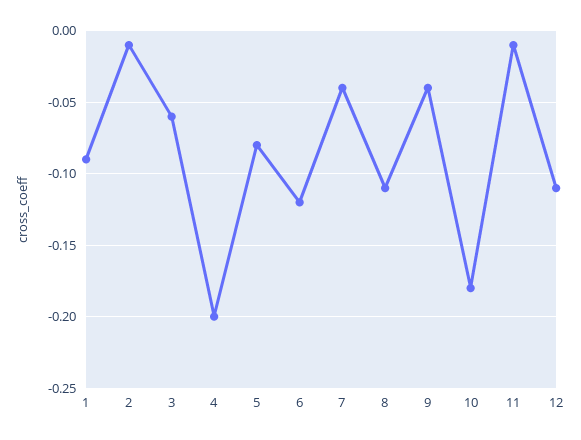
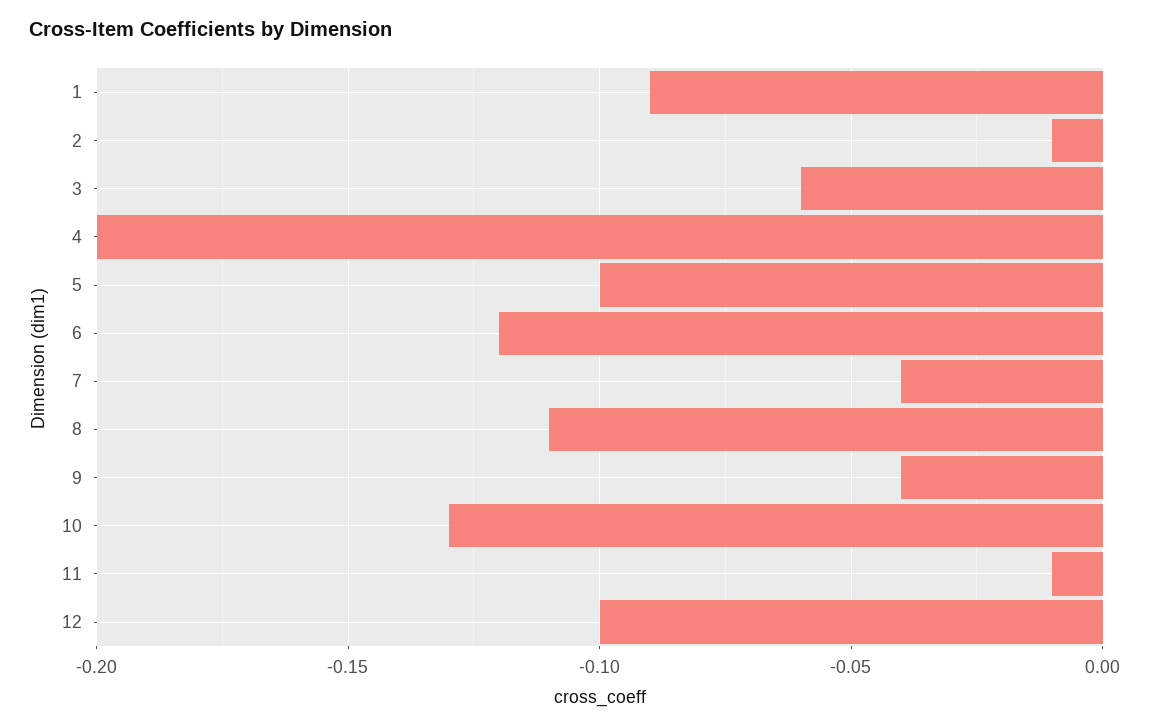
  {
    "1": -0.09,
    "2": -0.01,
    "3": -0.06,
    "4": -0.2,
-   "5": -0.08,
+   "5": -0.1,
    "6": -0.12,
    "7": -0.04,
    "8": -0.11,
    "9": -0.04,
-   "10": -0.18,
+   "10": -0.13,
    "11": -0.01,
-   "12": -0.11
+   "12": -0.1
  }

